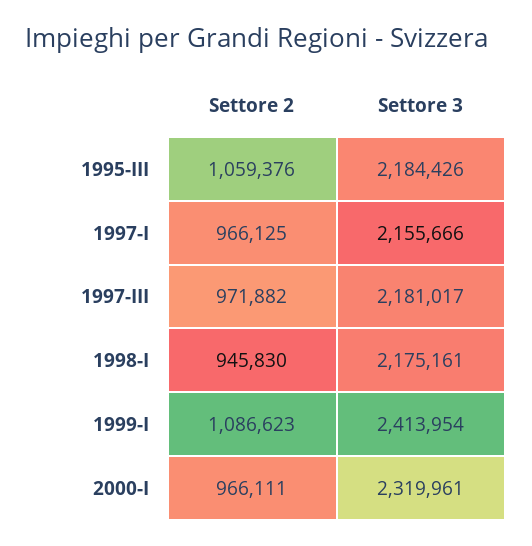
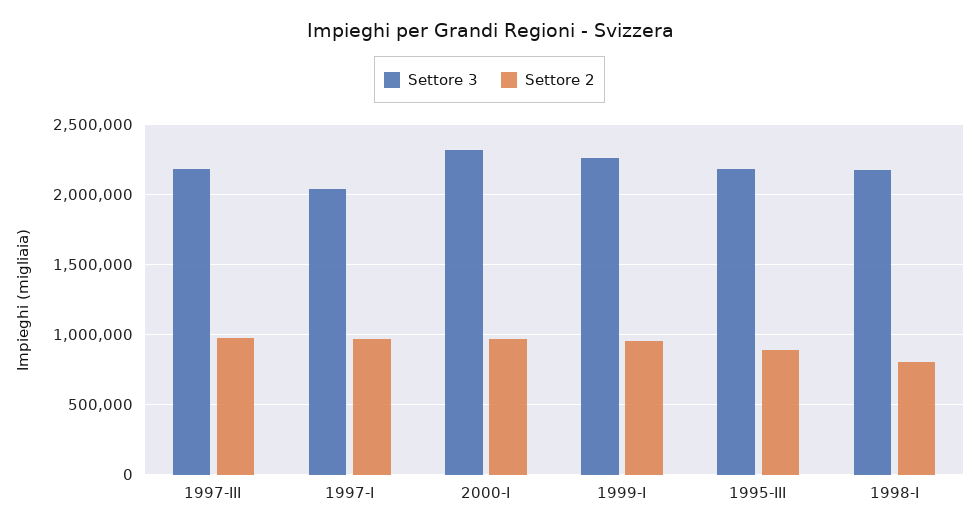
  {
    "Settore 2": {
-     "1995-III": 1059376,
+     "1995-III": 900000,
      "1997-I": 966125,
      "1997-III": 971882,
-     "1998-I": 945830,
+     "1998-I": 800000,
-     "1999-I": 1086623,
+     "1999-I": 950000,
      "2000-I": 966111
    },
    "Settore 3": {
      "1995-III": 2184426,
-     "1997-I": 2155666,
+     "1997-I": 2050000,
      "1997-III": 2181017,
      "1998-I": 2175161,
-     "1999-I": 2413954,
+     "1999-I": 2250000,
      "2000-I": 2319961
    }
  }

